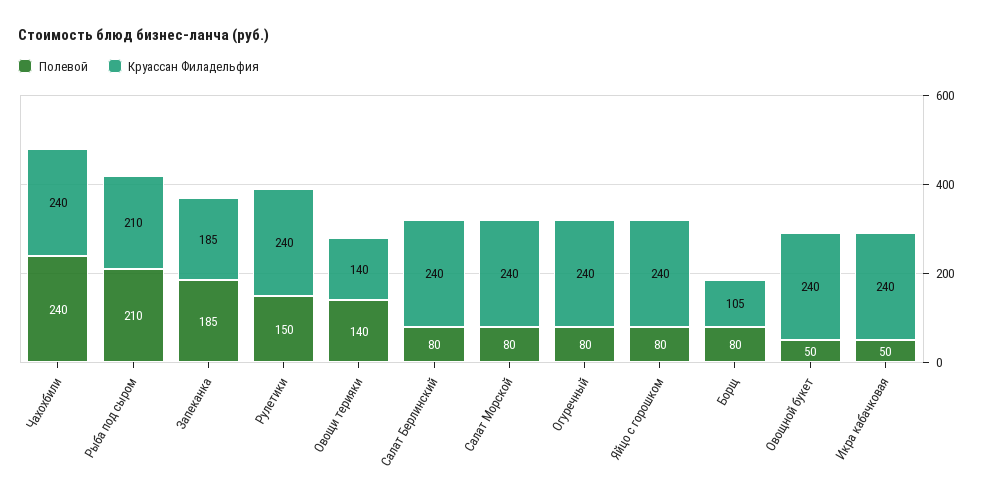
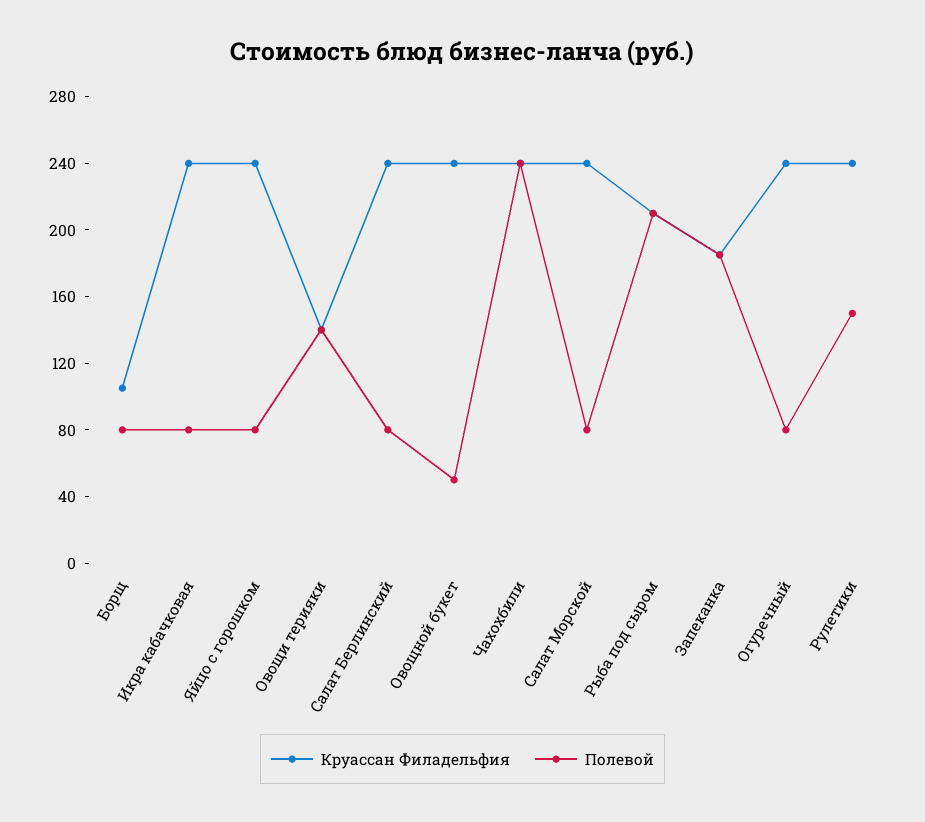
  {
    "Полевой": {
      "Чахохбили": 240,
      "Рыба под сыром": 210,
      "Запеканка": 185,
      "Рулетики": 150,
      "Овощи терияки": 140,
      "Салат Берлинский": 80,
      "Салат Морской": 80,
      "Огуречный": 80,
      "Яйцо с горошком": 80,
      "Борщ": 80,
      "Овощной букет": 50,
-     "Икра кабачковая": 50
+     "Икра кабачковая": 80
    },
    "Круассан Филадельфия": {
      "Чахохбили": 240,
      "Рыба под сыром": 210,
      "Запеканка": 185,
      "Рулетики": 240,
      "Овощи терияки": 140,
      "Салат Берлинский": 240,
      "Салат Морской": 240,
      "Огуречный": 240,
      "Яйцо с горошком": 240,
      "Борщ": 105,
      "Овощной букет": 240,
      "Икра кабачковая": 240
    }
  }

